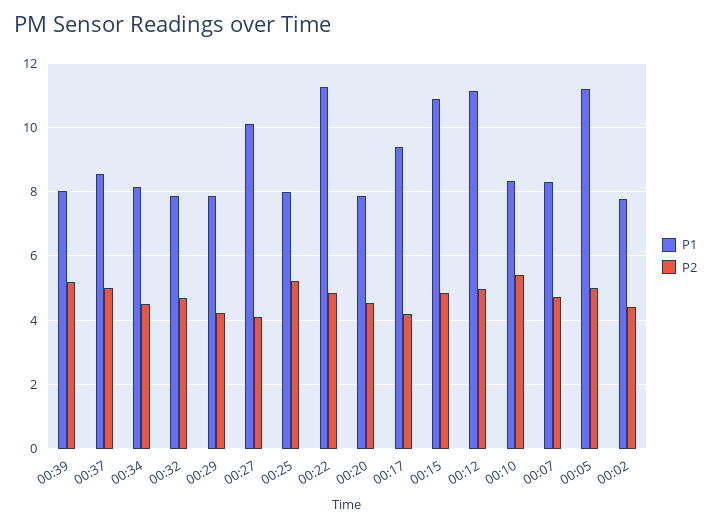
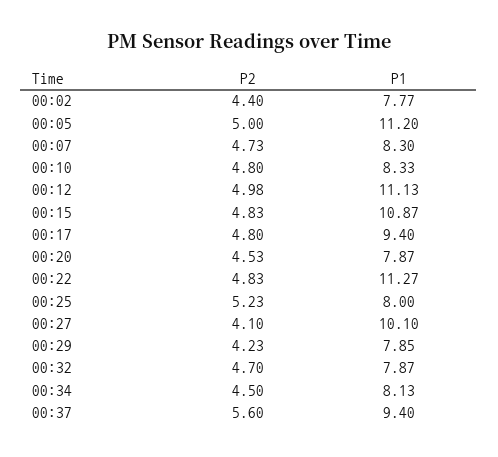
  {
    "P1": {
-     "00:39": 8,
-     "00:37": 8.6,
+     "00:37": 9.4,
      "00:34": 8.13,
      "00:32": 7.87,
      "00:29": 7.85,
      "00:27": 10.1,
      "00:25": 8,
      "00:22": 11.27,
      "00:20": 7.87,
      "00:17": 9.4,
      "00:15": 10.87,
      "00:12": 11.13,
      "00:10": 8.33,
      "00:07": 8.3,
      "00:05": 11.2,
      "00:02": 7.77
    },
    "P2": {
-     "00:39": 5.2,
-     "00:37": 5,
+     "00:37": 5.6,
      "00:34": 4.5,
      "00:32": 4.7,
      "00:29": 4.23,
      "00:27": 4.1,
      "00:25": 5.23,
      "00:22": 4.83,
      "00:20": 4.53,
-     "00:17": 4.2,
+     "00:17": 4.8,
      "00:15": 4.83,
      "00:12": 4.98,
-     "00:10": 5.4,
+     "00:10": 4.8,
      "00:07": 4.73,
      "00:05": 5,
      "00:02": 4.4
    }
  }

